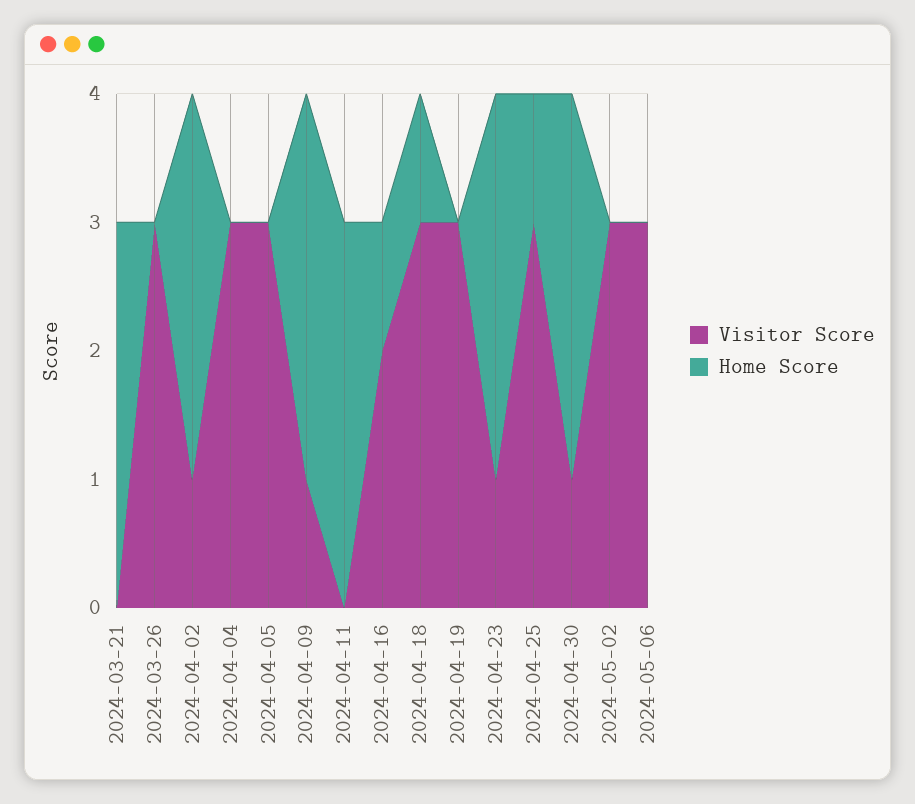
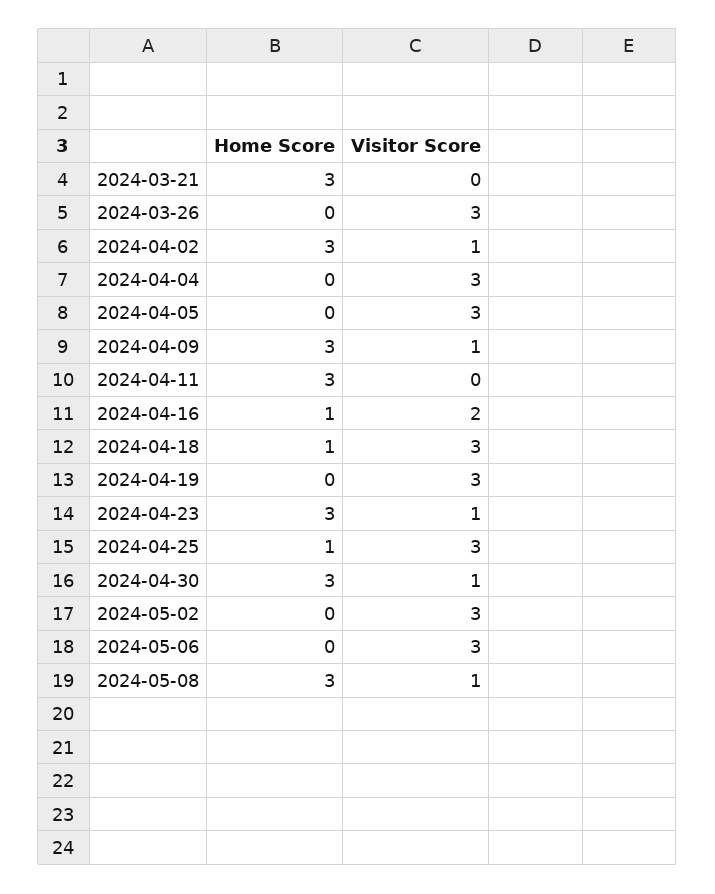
  {
    "Visitor Score": {
      "2024-03-21": 0,
      "2024-03-26": 3,
      "2024-04-02": 1,
      "2024-04-04": 3,
      "2024-04-05": 3,
      "2024-04-09": 1,
      "2024-04-11": 0,
      "2024-04-16": 2,
      "2024-04-18": 3,
      "2024-04-19": 3,
      "2024-04-23": 1,
      "2024-04-25": 3,
      "2024-04-30": 1,
      "2024-05-02": 3,
-     "2024-05-06": 3
+     "2024-05-06": 3,
+     "2024-05-08": 1
    },
    "Home Score": {
      "2024-03-21": 3,
      "2024-03-26": 0,
      "2024-04-02": 3,
      "2024-04-04": 0,
      "2024-04-05": 0,
      "2024-04-09": 3,
      "2024-04-11": 3,
      "2024-04-16": 1,
      "2024-04-18": 1,
      "2024-04-19": 0,
      "2024-04-23": 3,
      "2024-04-25": 1,
      "2024-04-30": 3,
      "2024-05-02": 0,
-     "2024-05-06": 0
+     "2024-05-06": 0,
+     "2024-05-08": 3
    }
  }

